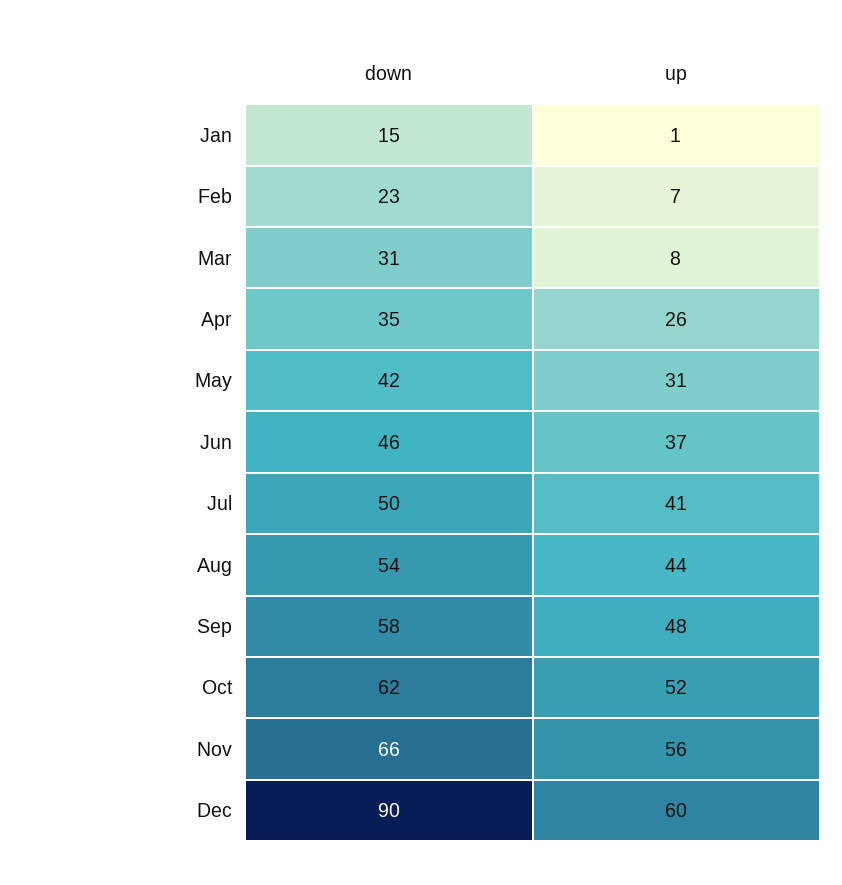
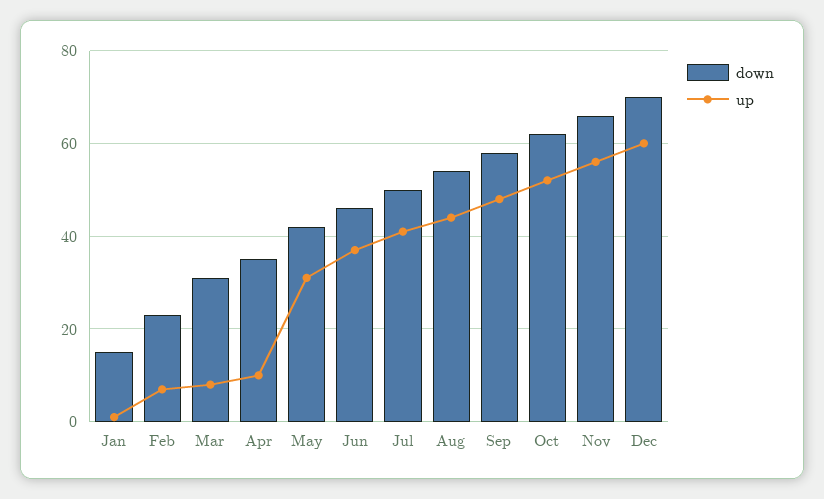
  {
    "down": {
      "Jan": 15,
      "Feb": 23,
      "Mar": 31,
      "Apr": 35,
      "May": 42,
      "Jun": 46,
      "Jul": 50,
      "Aug": 54,
      "Sep": 58,
      "Oct": 62,
      "Nov": 66,
-     "Dec": 90
+     "Dec": 70
    },
    "up": {
      "Jan": 1,
      "Feb": 7,
      "Mar": 8,
-     "Apr": 26,
+     "Apr": 10,
      "May": 31,
      "Jun": 37,
      "Jul": 41,
      "Aug": 44,
      "Sep": 48,
      "Oct": 52,
      "Nov": 56,
      "Dec": 60
    }
  }

